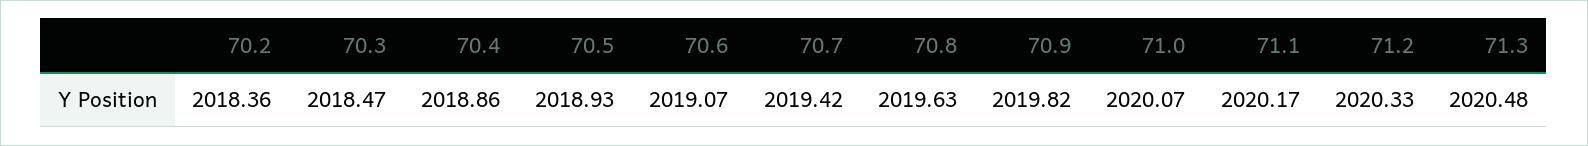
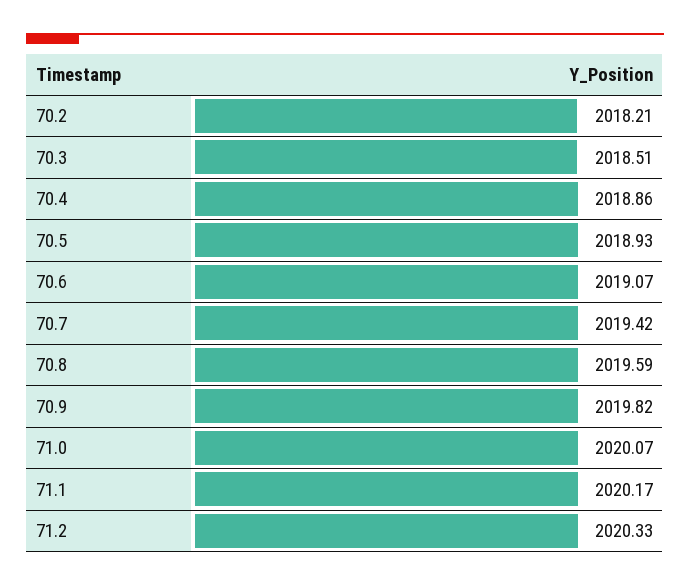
  {
-   "70.2": 2018.36,
+   "70.2": 2018.21,
-   "70.3": 2018.47,
+   "70.3": 2018.51,
    "70.4": 2018.86,
    "70.5": 2018.93,
    "70.6": 2019.07,
    "70.7": 2019.42,
-   "70.8": 2019.63,
+   "70.8": 2019.59,
    "70.9": 2019.82,
    "71.0": 2020.07,
    "71.1": 2020.17,
-   "71.2": 2020.33,
+   "71.2": 2020.33
-   "71.3": 2020.48
  }

